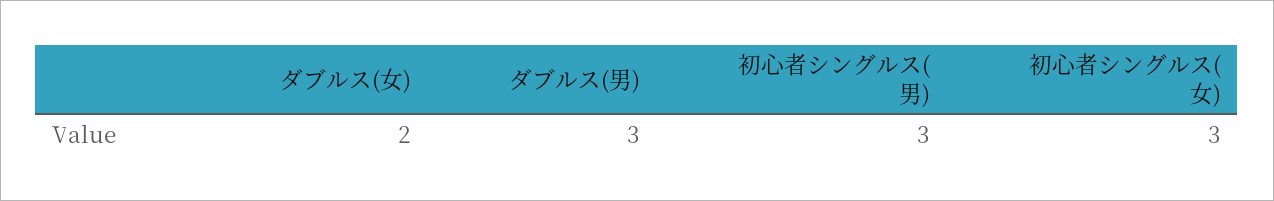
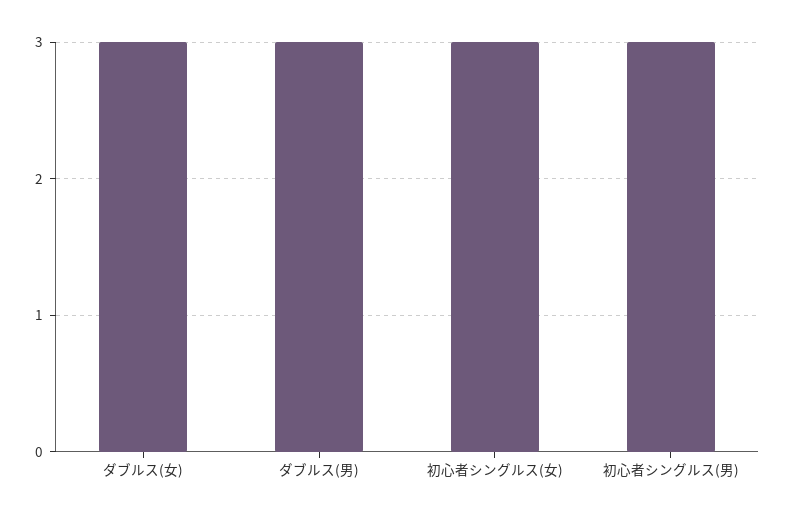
  {
-   "ダブルス(女)": 2,
+   "ダブルス(女)": 3,
    "ダブルス(男)": 3,
    "初心者シングルス(男)": 3,
    "初心者シングルス(女)": 3
  }

